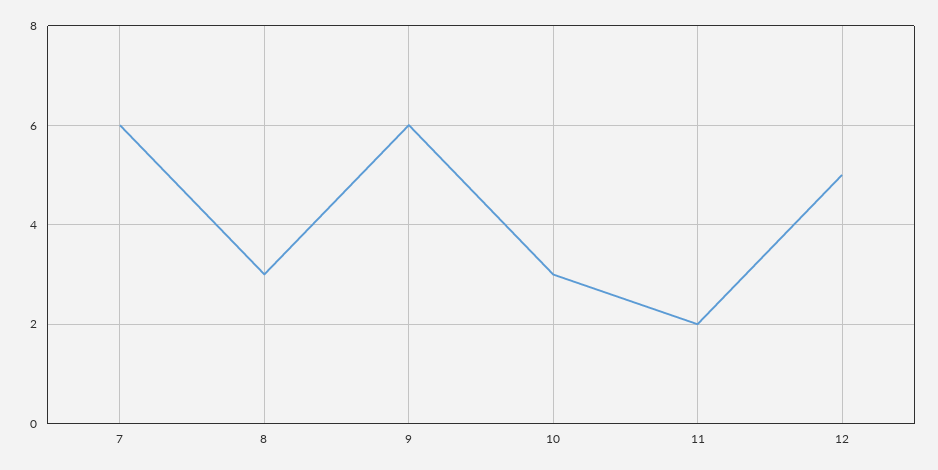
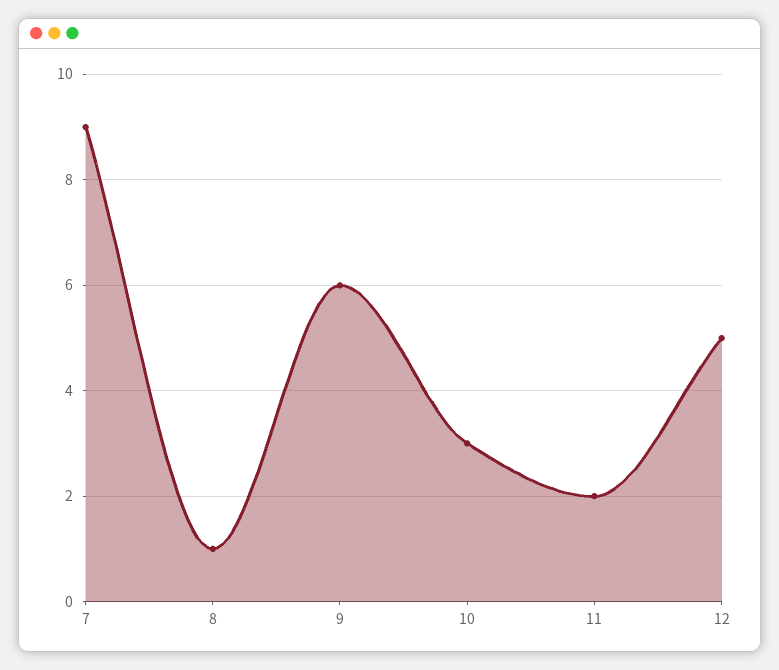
  {
-   "7": 6,
+   "7": 9,
-   "8": 3,
+   "8": 1,
    "9": 6,
    "10": 3,
    "11": 2,
    "12": 5
  }

